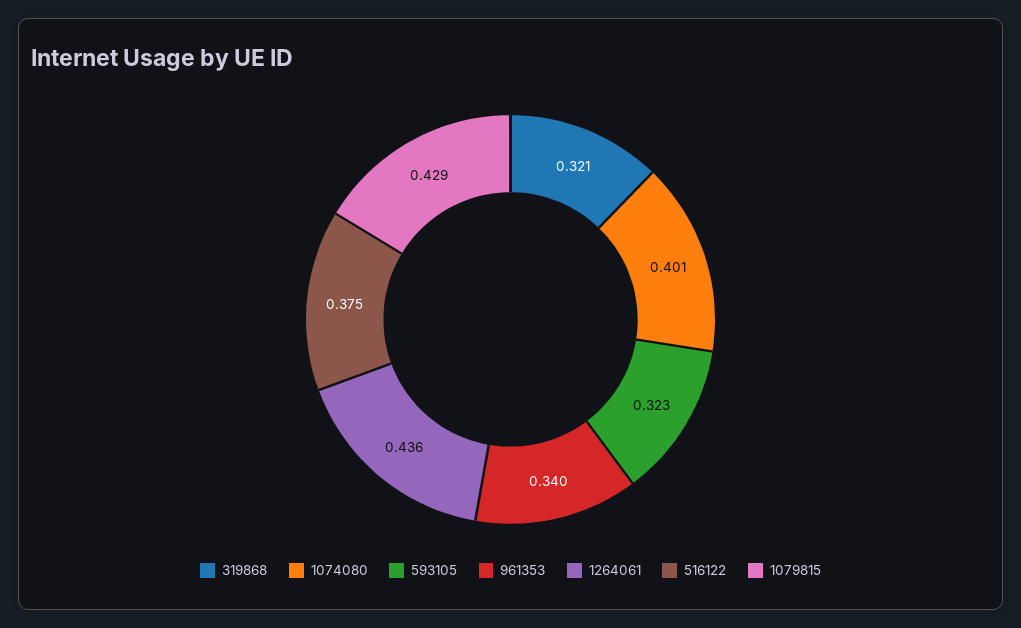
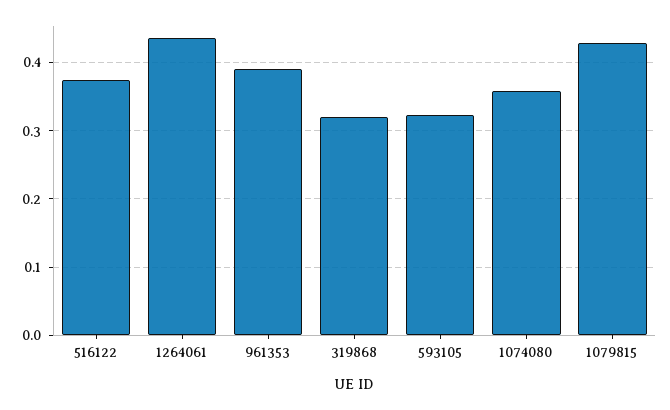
  {
    "319868": 0.321,
-   "1074080": 0.401,
+   "1074080": 0.36,
    "593105": 0.323,
-   "961353": 0.34,
+   "961353": 0.39,
    "1264061": 0.436,
    "516122": 0.375,
    "1079815": 0.429
  }

